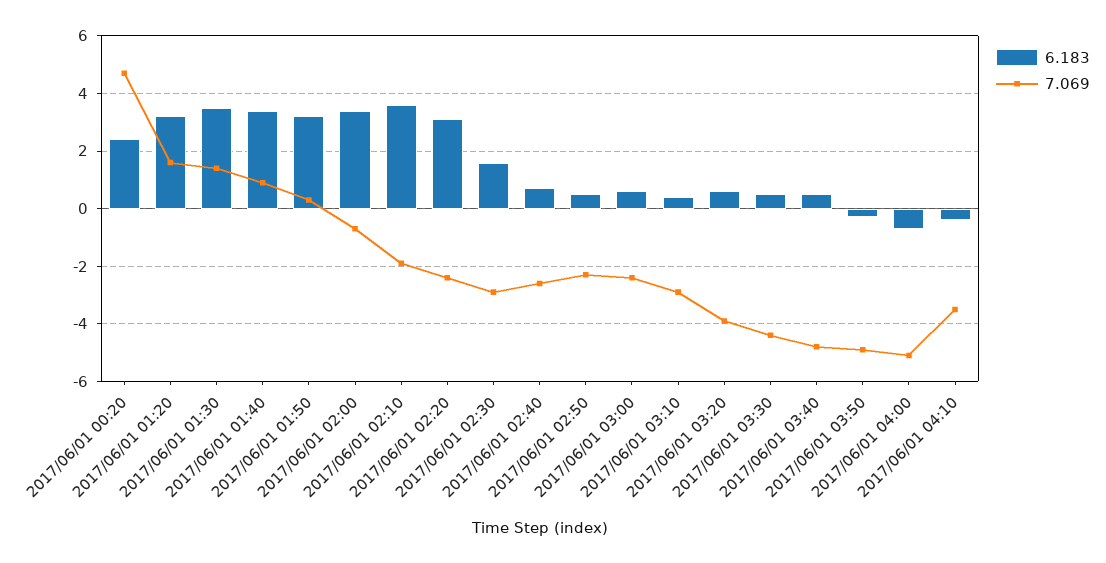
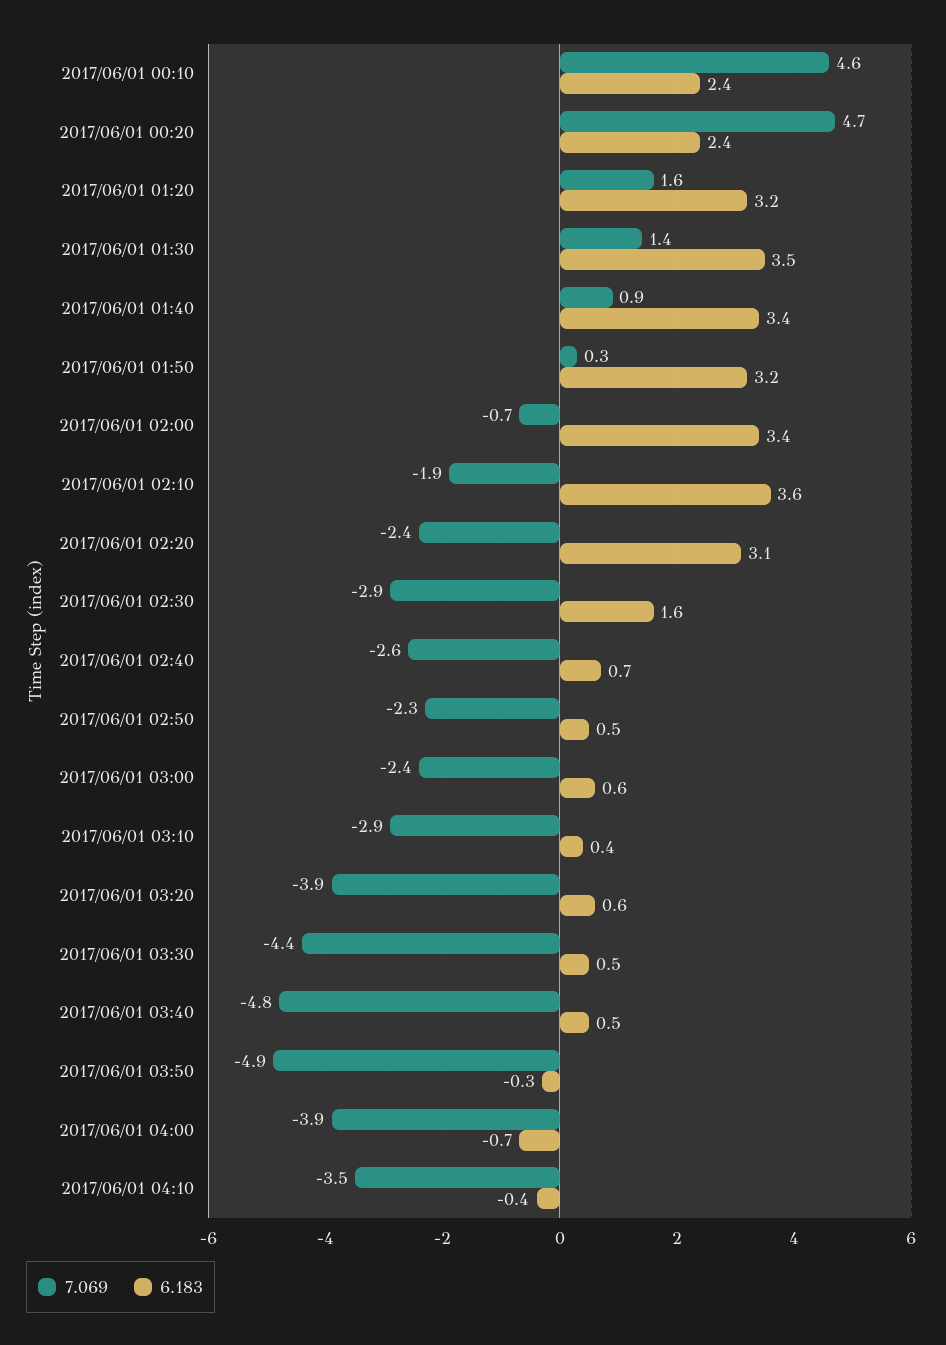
  {
    "6.183": {
      "2017/06/01 00:20": 2.4,
      "2017/06/01 01:20": 3.2,
      "2017/06/01 01:30": 3.5,
      "2017/06/01 01:40": 3.4,
      "2017/06/01 01:50": 3.2,
      "2017/06/01 02:00": 3.4,
      "2017/06/01 02:10": 3.6,
      "2017/06/01 02:20": 3.1,
      "2017/06/01 02:30": 1.6,
      "2017/06/01 02:40": 0.7,
      "2017/06/01 02:50": 0.5,
      "2017/06/01 03:00": 0.6,
      "2017/06/01 03:10": 0.4,
      "2017/06/01 03:20": 0.6,
      "2017/06/01 03:30": 0.5,
      "2017/06/01 03:40": 0.5,
      "2017/06/01 03:50": -0.3,
      "2017/06/01 04:00": -0.7,
-     "2017/06/01 04:10": -0.4
+     "2017/06/01 04:10": -0.4,
+     "2017/06/01 00:10": 2.4
    },
    "7.069": {
      "2017/06/01 00:20": 4.7,
      "2017/06/01 01:20": 1.6,
      "2017/06/01 01:30": 1.4,
      "2017/06/01 01:40": 0.9,
      "2017/06/01 01:50": 0.3,
      "2017/06/01 02:00": -0.7,
      "2017/06/01 02:10": -1.9,
      "2017/06/01 02:20": -2.4,
      "2017/06/01 02:30": -2.9,
      "2017/06/01 02:40": -2.6,
      "2017/06/01 02:50": -2.3,
      "2017/06/01 03:00": -2.4,
      "2017/06/01 03:10": -2.9,
      "2017/06/01 03:20": -3.9,
      "2017/06/01 03:30": -4.4,
      "2017/06/01 03:40": -4.8,
      "2017/06/01 03:50": -4.9,
-     "2017/06/01 04:00": -5,
+     "2017/06/01 04:00": -3.9,
-     "2017/06/01 04:10": -3.5
+     "2017/06/01 04:10": -3.5,
+     "2017/06/01 00:10": 4.6
    }
  }

